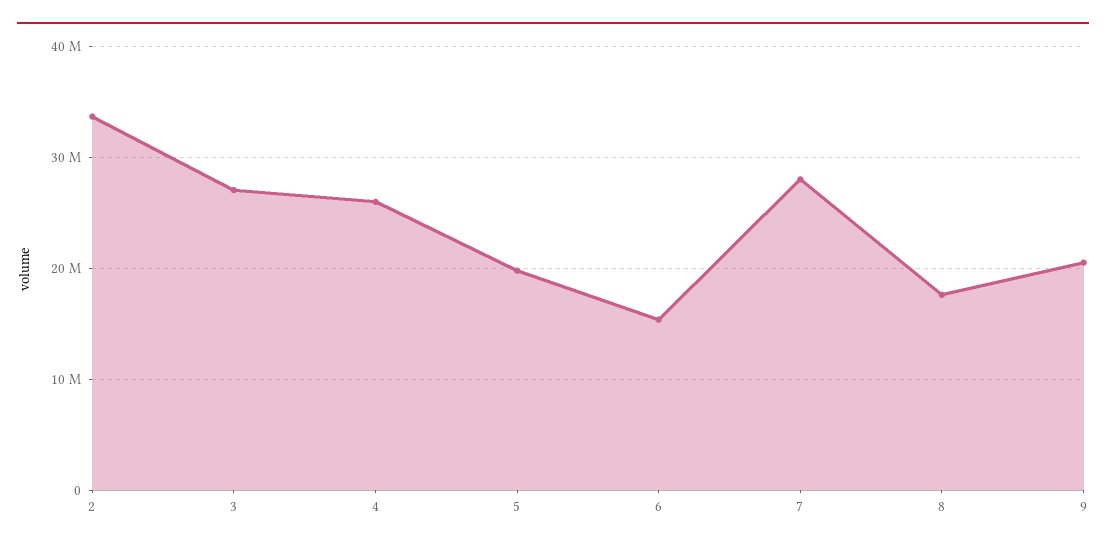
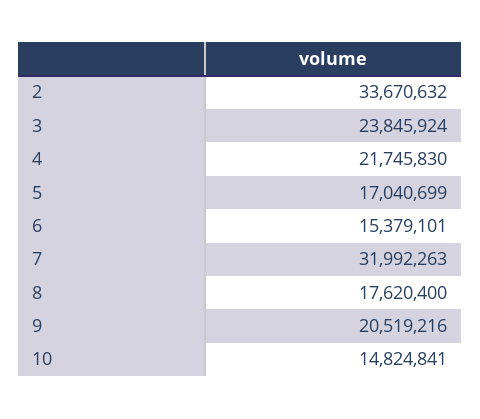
  {
    "2": 33670632,
-   "3": 27000000,
+   "3": 23845924,
-   "4": 26000000,
+   "4": 21745830,
-   "5": 20000000,
+   "5": 17040699,
    "6": 15379101,
-   "7": 28000000,
+   "7": 31992263,
    "8": 17620400,
-   "9": 20519216
+   "9": 20519216,
+   "10": 14824841
  }

